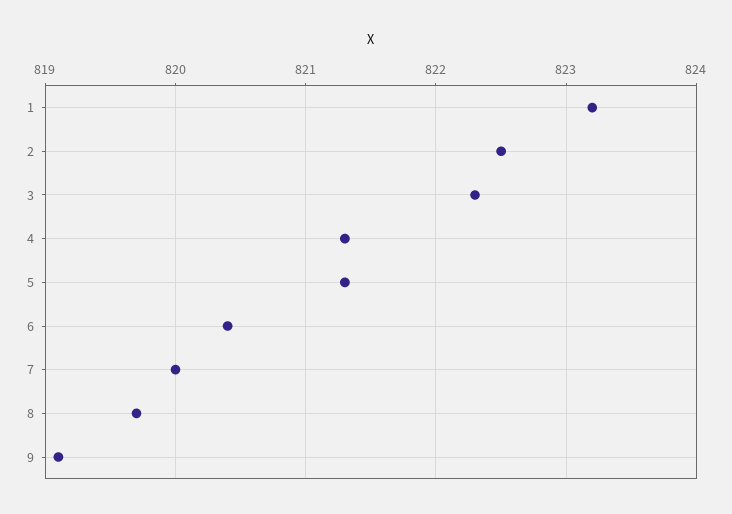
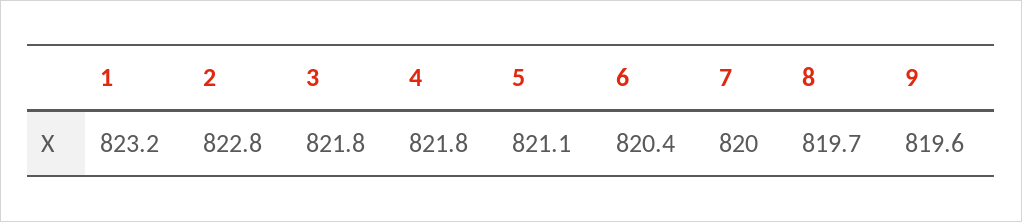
  {
    "1": 823.2,
-   "2": 822.5,
+   "2": 822.8,
-   "3": 822.3,
+   "3": 821.8,
-   "4": 821.3,
+   "4": 821.8,
-   "5": 821.3,
+   "5": 821.1,
    "6": 820.4,
    "7": 820,
    "8": 819.7,
-   "9": 819.1
+   "9": 819.6
  }

